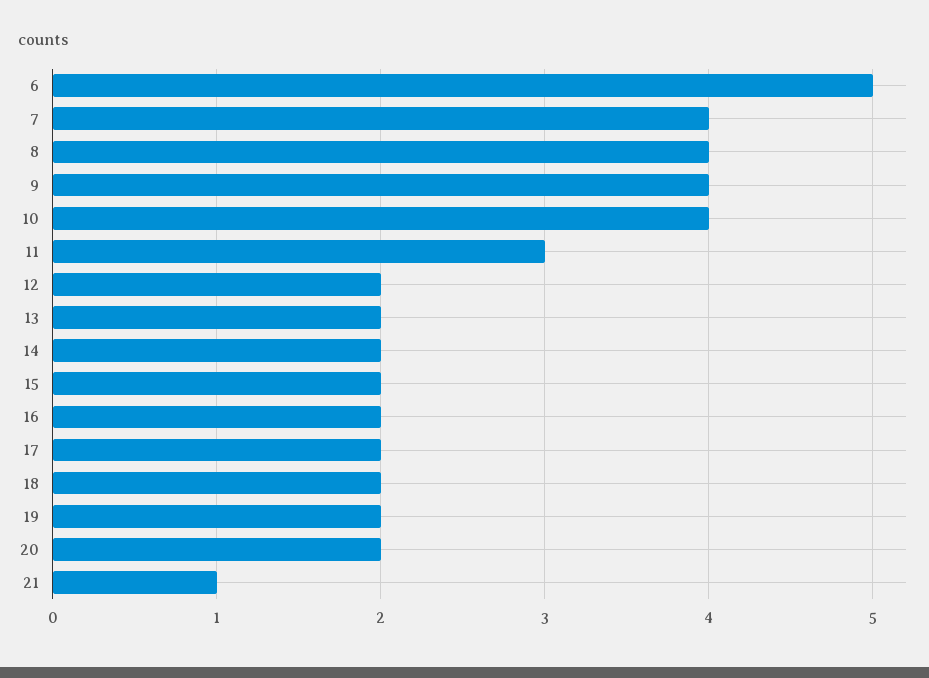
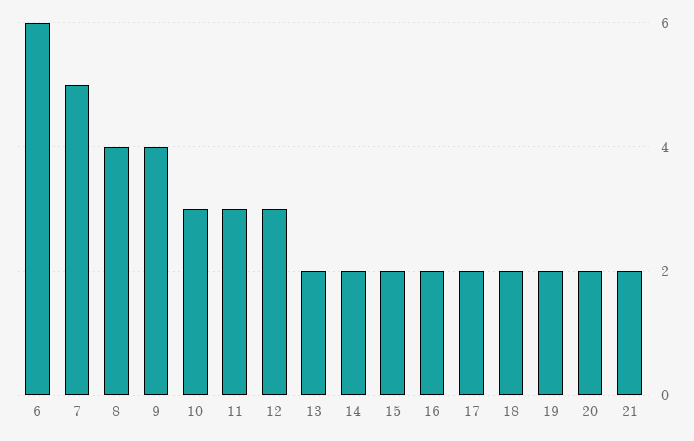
  {
-   "6": 5,
+   "6": 6,
-   "7": 4,
+   "7": 5,
    "8": 4,
    "9": 4,
-   "10": 4,
+   "10": 3,
    "11": 3,
-   "12": 2,
+   "12": 3,
    "13": 2,
    "14": 2,
    "15": 2,
    "16": 2,
    "17": 2,
    "18": 2,
    "19": 2,
    "20": 2,
-   "21": 1
+   "21": 2
  }

